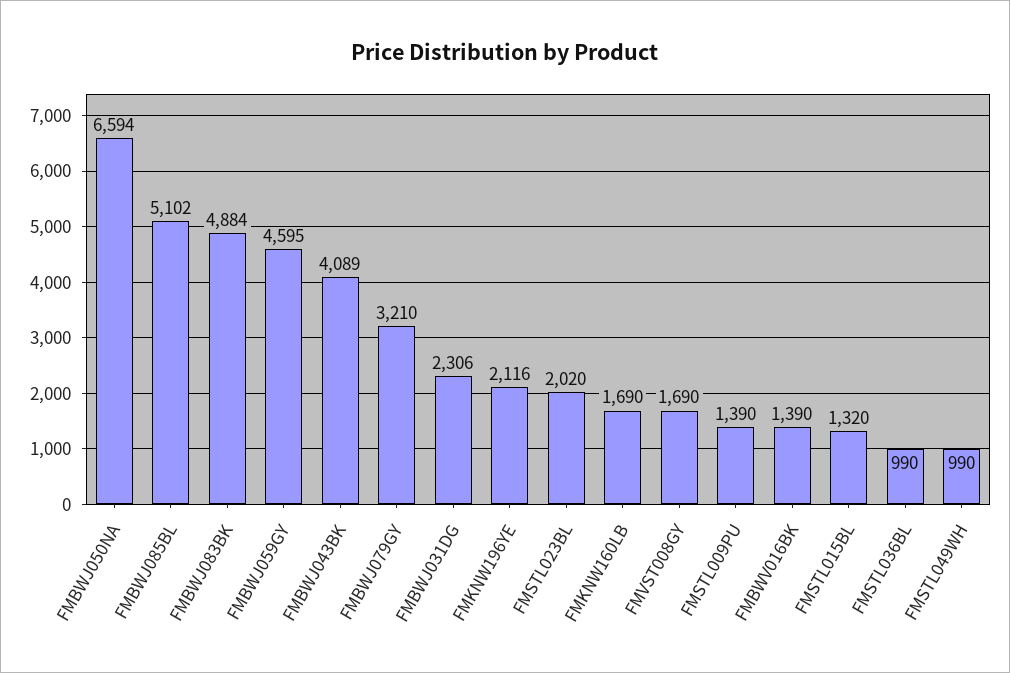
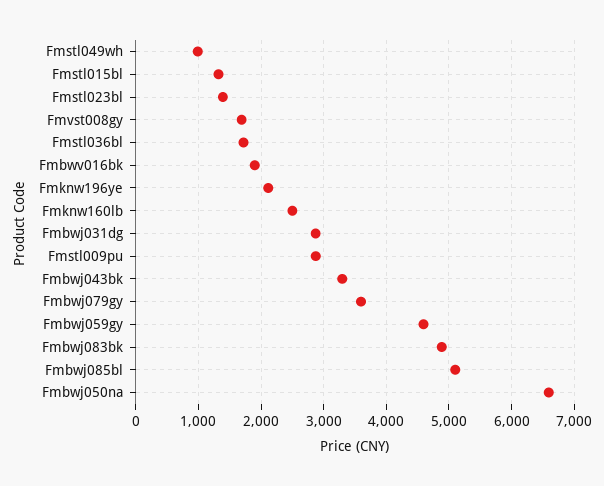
  {
    "FMBWJ050NA": 6594,
    "FMBWJ085BL": 5102,
    "FMBWJ083BK": 4884,
    "FMBWJ059GY": 4595,
-   "FMBWJ043BK": 4089,
+   "FMBWJ043BK": 3300,
-   "FMBWJ079GY": 3210,
+   "FMBWJ079GY": 3600,
-   "FMBWJ031DG": 2306,
+   "FMBWJ031DG": 2900,
    "FMKNW196YE": 2116,
-   "FMSTL023BL": 2020,
+   "FMSTL023BL": 1400,
-   "FMKNW160LB": 1690,
+   "FMKNW160LB": 2500,
    "FMVST008GY": 1690,
-   "FMSTL009PU": 1390,
+   "FMSTL009PU": 2900,
-   "FMBWV016BK": 1390,
+   "FMBWV016BK": 1900,
    "FMSTL015BL": 1320,
-   "FMSTL036BL": 990,
+   "FMSTL036BL": 1700,
    "FMSTL049WH": 990
  }

